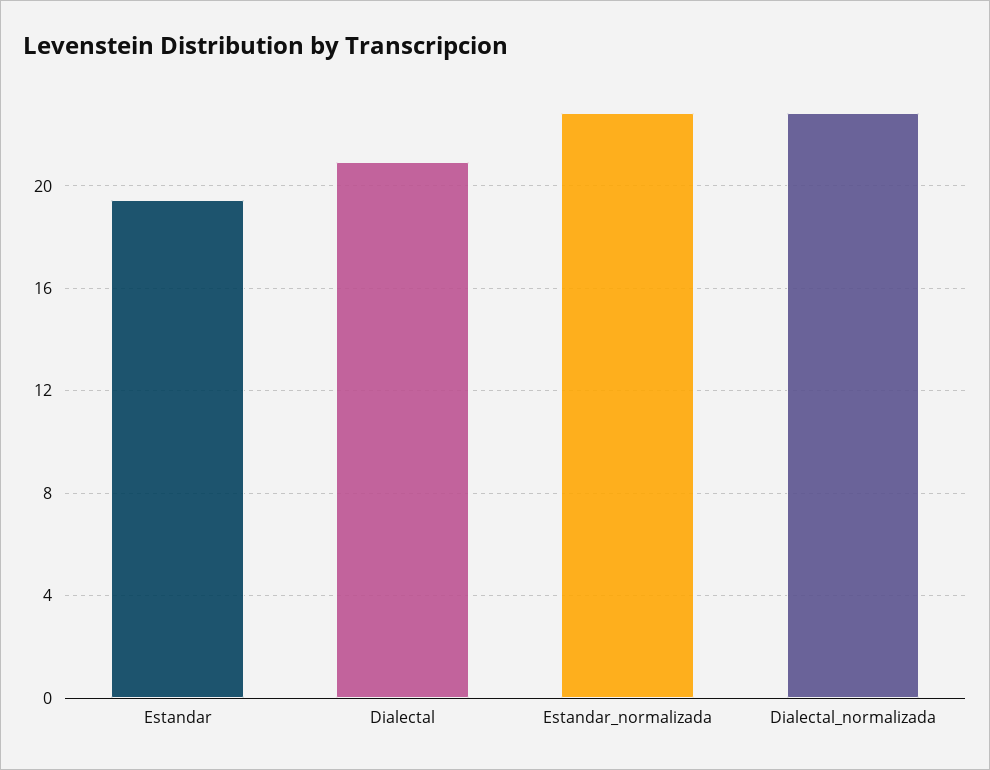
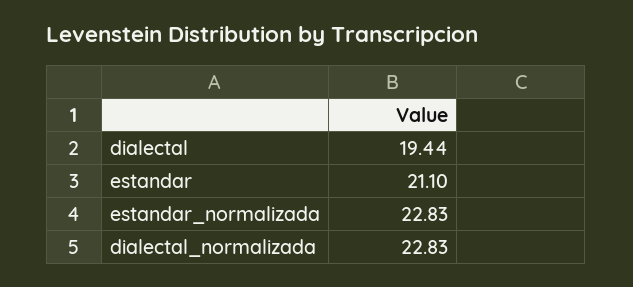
  {
-   "Estandar": 19.5,
+   "Estandar": 21.1,
-   "Dialectal": 21,
+   "Dialectal": 19.44,
    "Estandar_normalizada": 22.83,
    "Dialectal_normalizada": 22.83
  }

